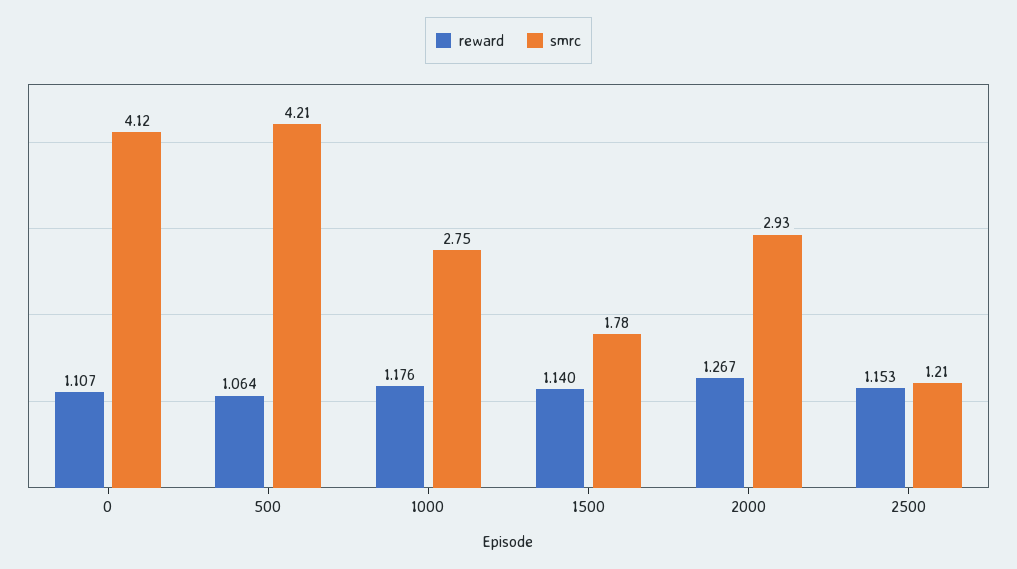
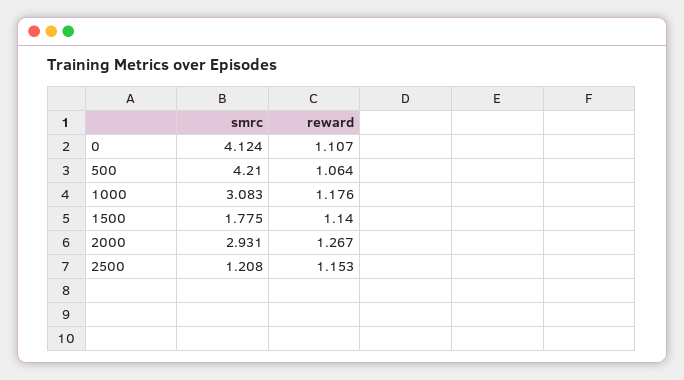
  {
    "reward": {
      "0": 1.107,
      "500": 1.064,
      "1000": 1.176,
      "1500": 1.14,
      "2000": 1.267,
      "2500": 1.153
    },
    "smrc": {
      "0": 4.124,
      "500": 4.21,
-     "1000": 2.75,
+     "1000": 3.083,
      "1500": 1.775,
      "2000": 2.931,
      "2500": 1.208
    }
  }

